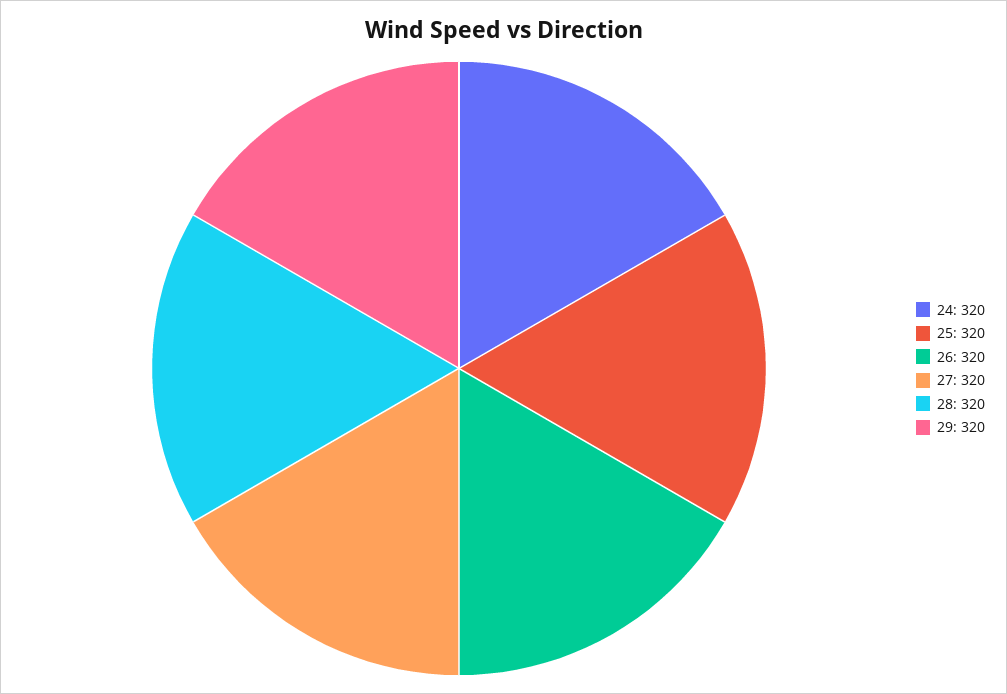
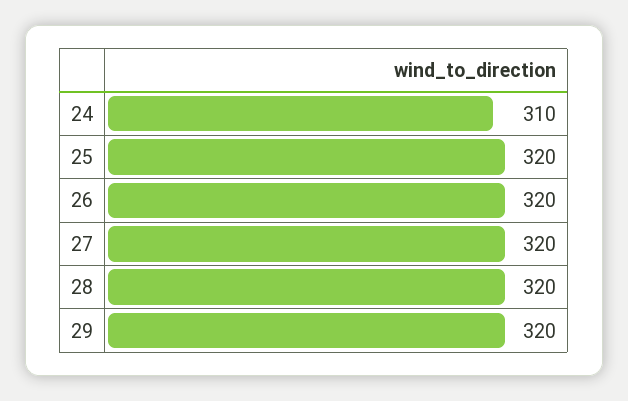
  {
-   "24": 320,
+   "24": 310,
    "25": 320,
    "26": 320,
    "27": 320,
    "28": 320,
    "29": 320
  }

